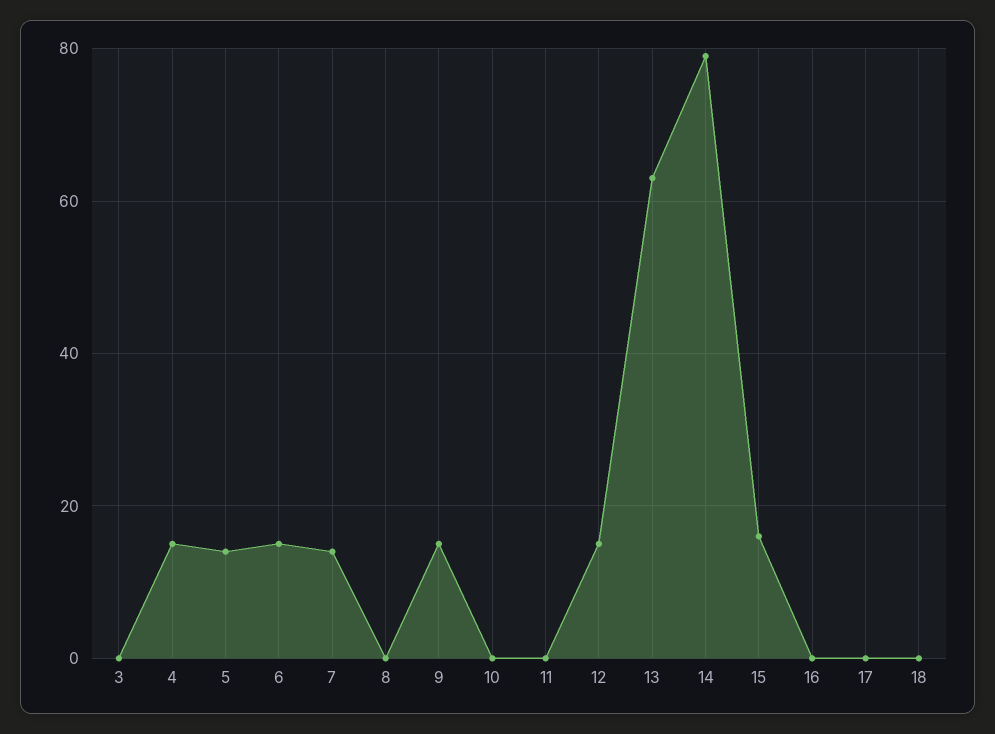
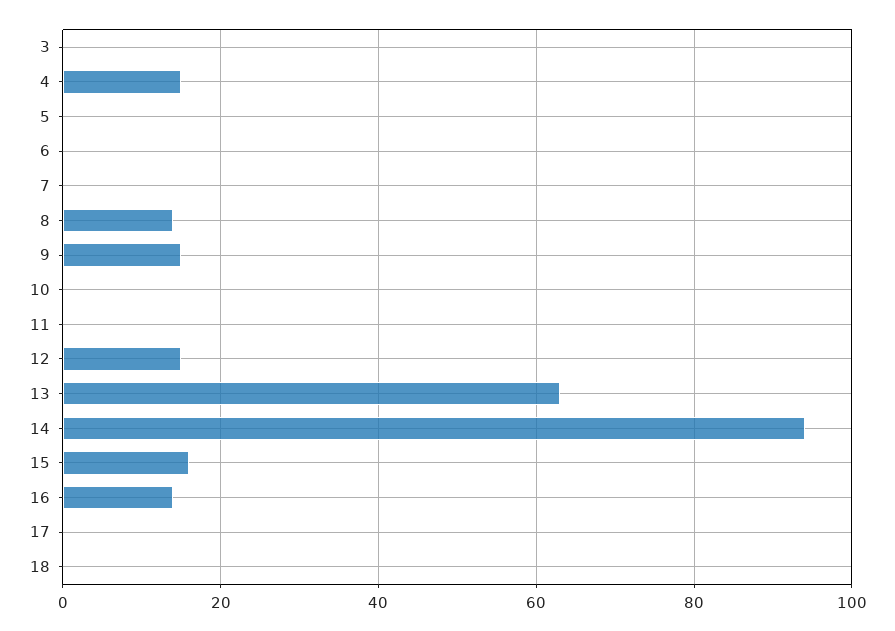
  {
    "3": 0,
    "4": 15,
-   "5": 15,
+   "5": 0,
-   "6": 15,
+   "6": 0,
-   "7": 15,
+   "7": 0,
-   "8": 0,
+   "8": 15,
    "9": 15,
    "10": 0,
    "11": 0,
    "12": 15,
    "13": 65,
-   "14": 80,
+   "14": 95,
    "15": 15,
-   "16": 0,
+   "16": 15,
    "17": 0,
    "18": 0
  }

